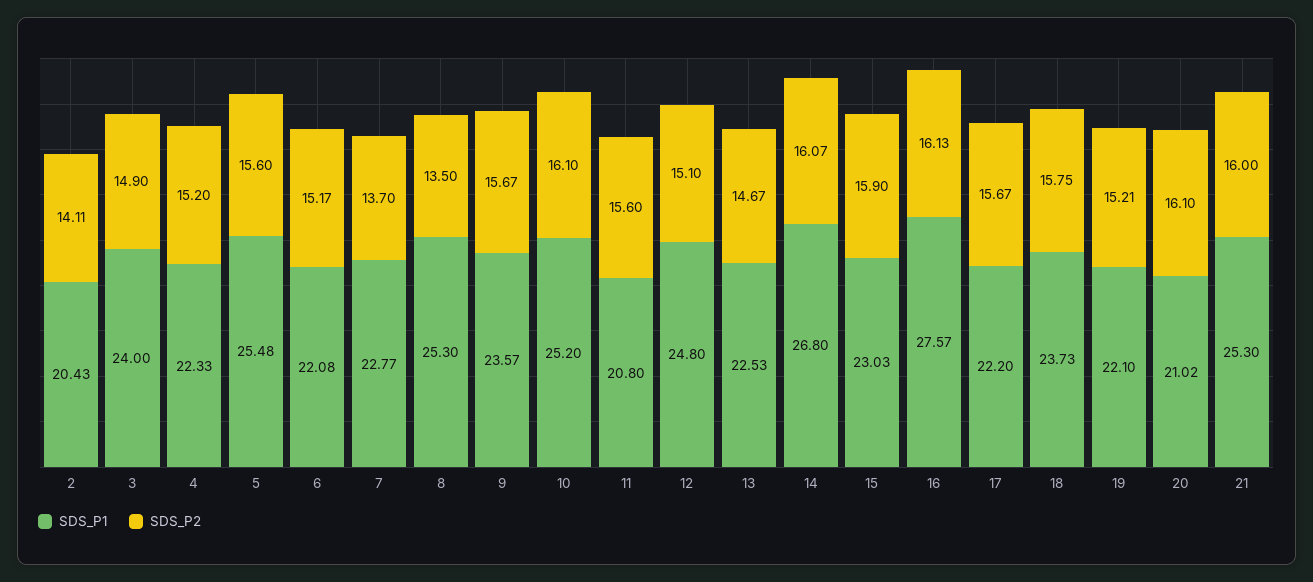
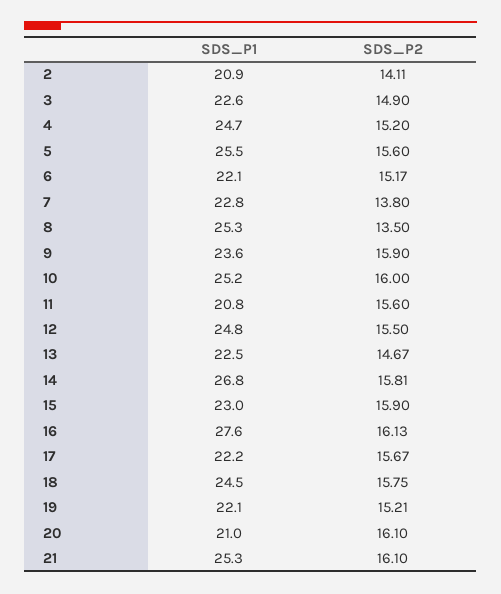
  {
    "SDS_P1": {
-     "2": 20.43,
+     "2": 20.9,
-     "3": 24,
+     "3": 22.6,
-     "4": 22.33,
+     "4": 24.7,
      "5": 25.48,
      "6": 22.08,
      "7": 22.77,
      "8": 25.3,
      "9": 23.57,
      "10": 25.2,
      "11": 20.8,
      "12": 24.8,
      "13": 22.53,
      "14": 26.8,
      "15": 23.03,
      "16": 27.57,
      "17": 22.2,
-     "18": 23.73,
+     "18": 24.5,
      "19": 22.1,
      "20": 21.02,
      "21": 25.3
    },
    "SDS_P2": {
      "2": 14.11,
      "3": 14.9,
      "4": 15.2,
      "5": 15.6,
      "6": 15.17,
-     "7": 13.7,
+     "7": 13.8,
      "8": 13.5,
-     "9": 15.67,
+     "9": 15.9,
-     "10": 16.1,
+     "10": 16,
      "11": 15.6,
-     "12": 15.1,
+     "12": 15.5,
      "13": 14.67,
-     "14": 16.07,
+     "14": 15.81,
      "15": 15.9,
      "16": 16.13,
      "17": 15.67,
      "18": 15.75,
      "19": 15.21,
      "20": 16.1,
-     "21": 16
+     "21": 16.1
    }
  }

